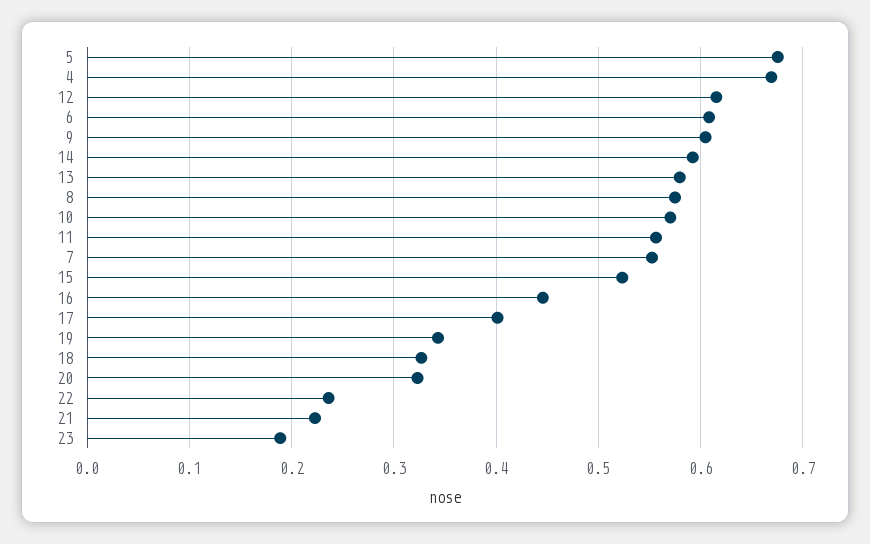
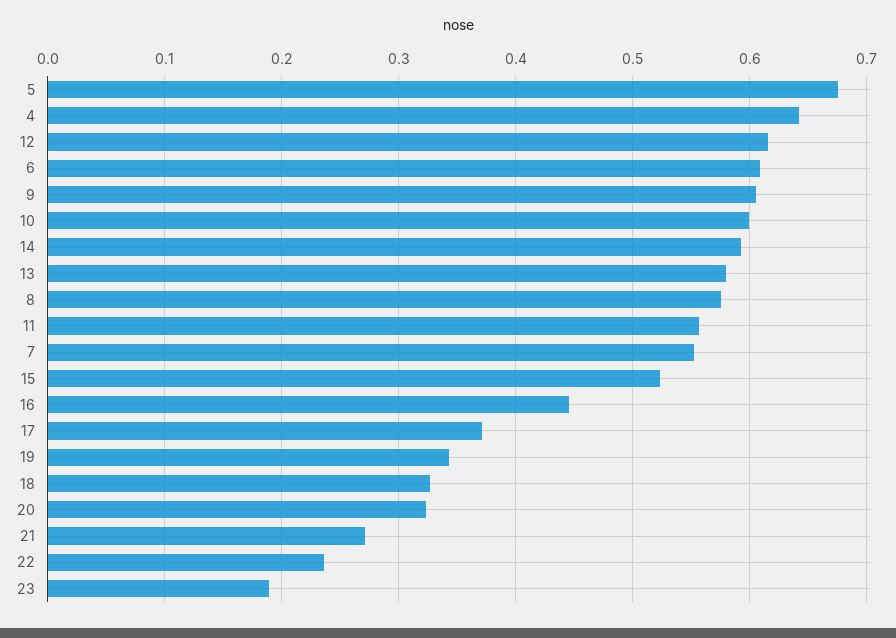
  {
    "5": 0.68,
-   "4": 0.67,
+   "4": 0.64,
    "12": 0.62,
    "6": 0.61,
    "9": 0.6,
    "14": 0.59,
    "13": 0.58,
    "8": 0.58,
-   "10": 0.57,
+   "10": 0.6,
    "11": 0.56,
    "7": 0.55,
    "15": 0.52,
    "16": 0.45,
-   "17": 0.4,
+   "17": 0.37,
    "19": 0.34,
    "18": 0.33,
    "20": 0.32,
    "22": 0.24,
-   "21": 0.22,
+   "21": 0.27,
    "23": 0.19
  }

